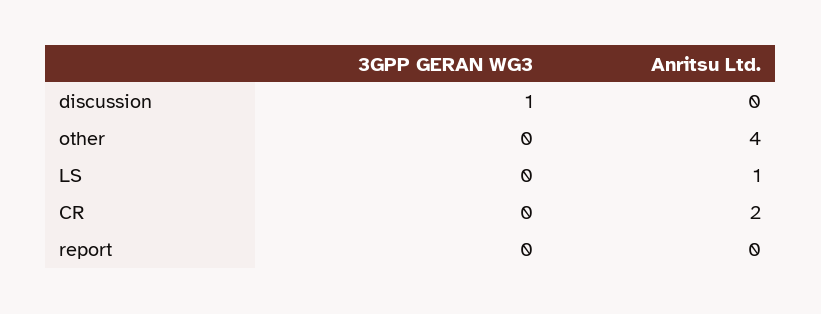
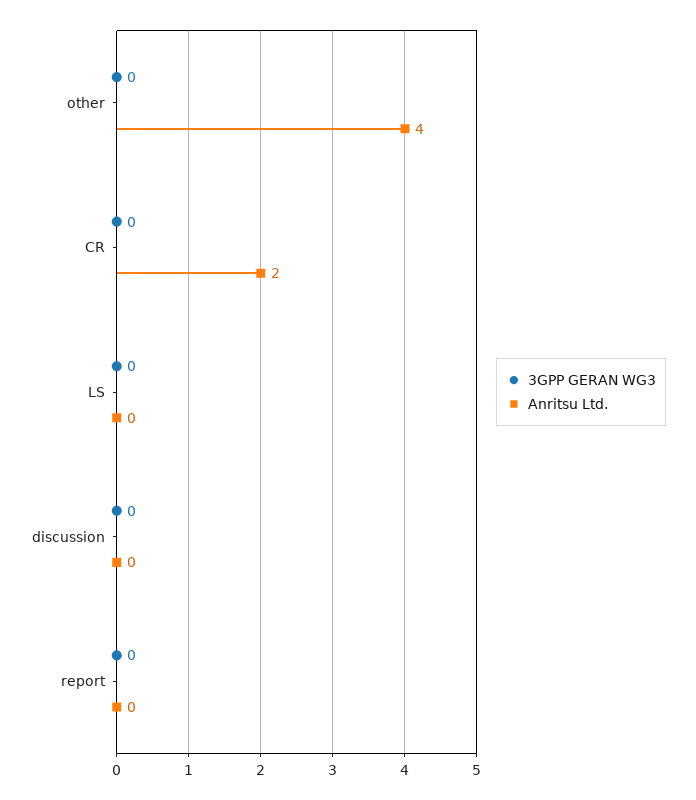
  {
    "3GPP GERAN WG3": {
-     "discussion": 1,
+     "discussion": 0,
      "other": 0,
      "LS": 0,
      "CR": 0,
      "report": 0
    },
    "Anritsu Ltd.": {
      "discussion": 0,
      "other": 4,
-     "LS": 1,
+     "LS": 0,
      "CR": 2,
      "report": 0
    }
  }

